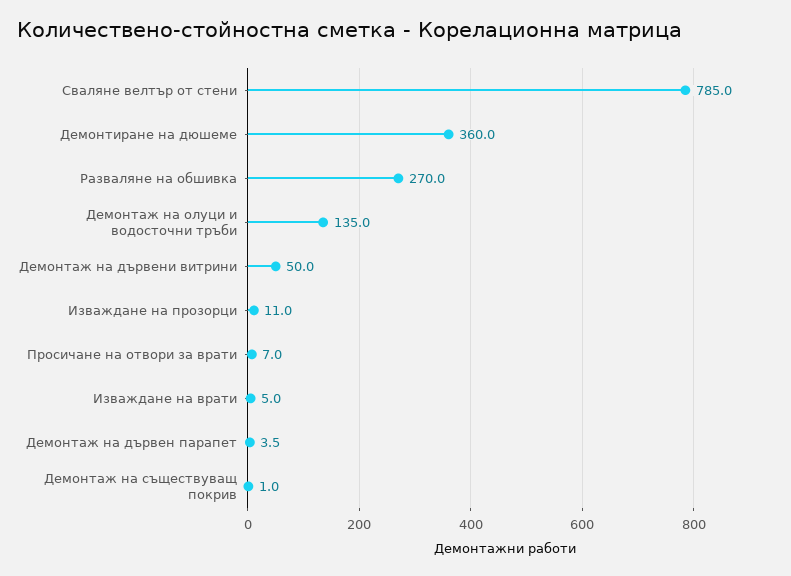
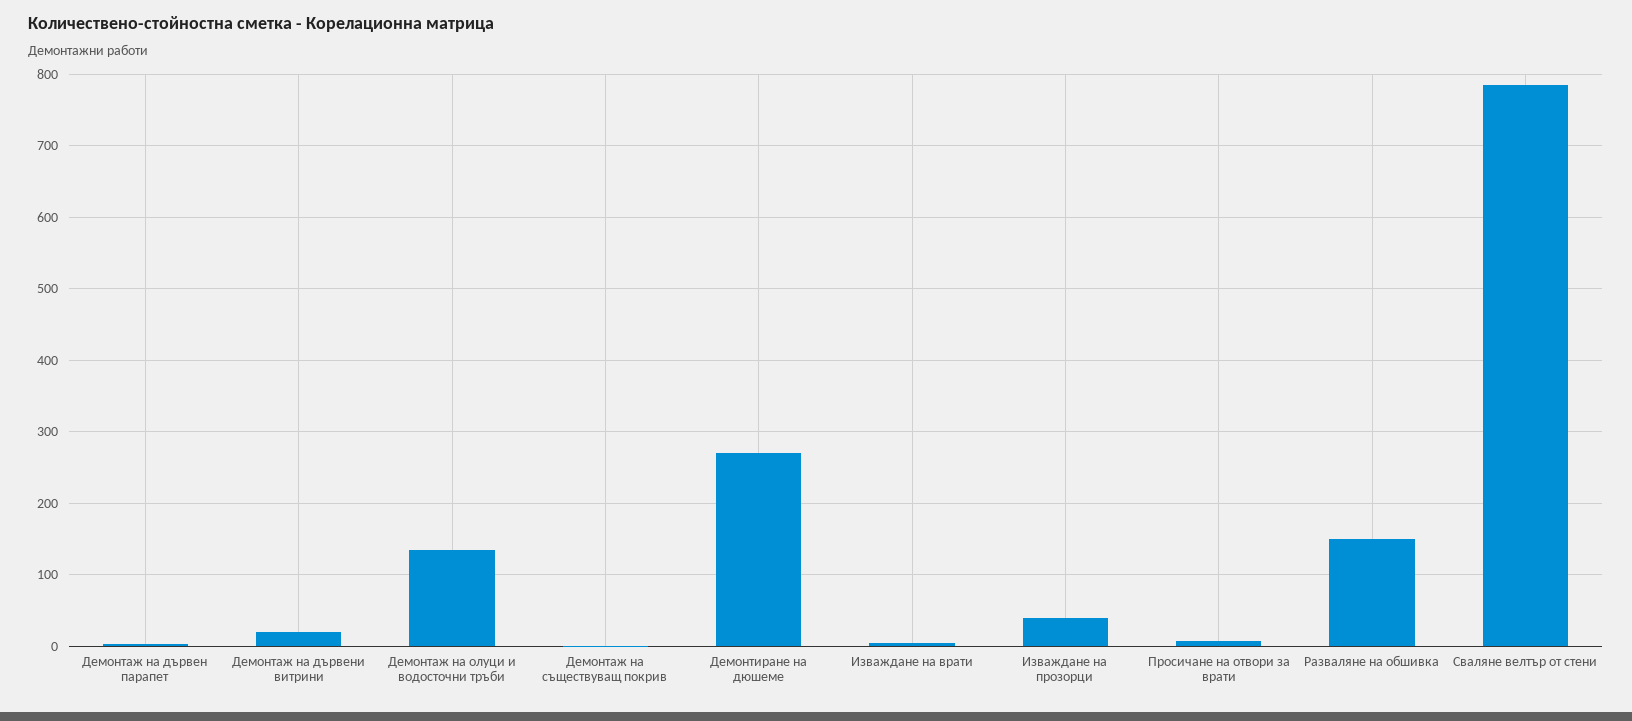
  {
    "Сваляне велтър от стени": 785,
-   "Демонтиране на дюшеме": 360,
+   "Демонтиране на дюшеме": 270,
-   "Разваляне на обшивка": 270,
+   "Разваляне на обшивка": 150,
    "Демонтаж на олуци и водосточни тръби": 135,
-   "Демонтаж на дървени витрини": 50,
+   "Демонтаж на дървени витрини": 20,
-   "Изваждане на прозорци": 11,
+   "Изваждане на прозорци": 40,
    "Просичане на отвори за врати": 7,
    "Изваждане на врати": 5,
    "Демонтаж на дървен парапет": 3.5,
    "Демонтаж на съществуващ покрив": 1
  }

